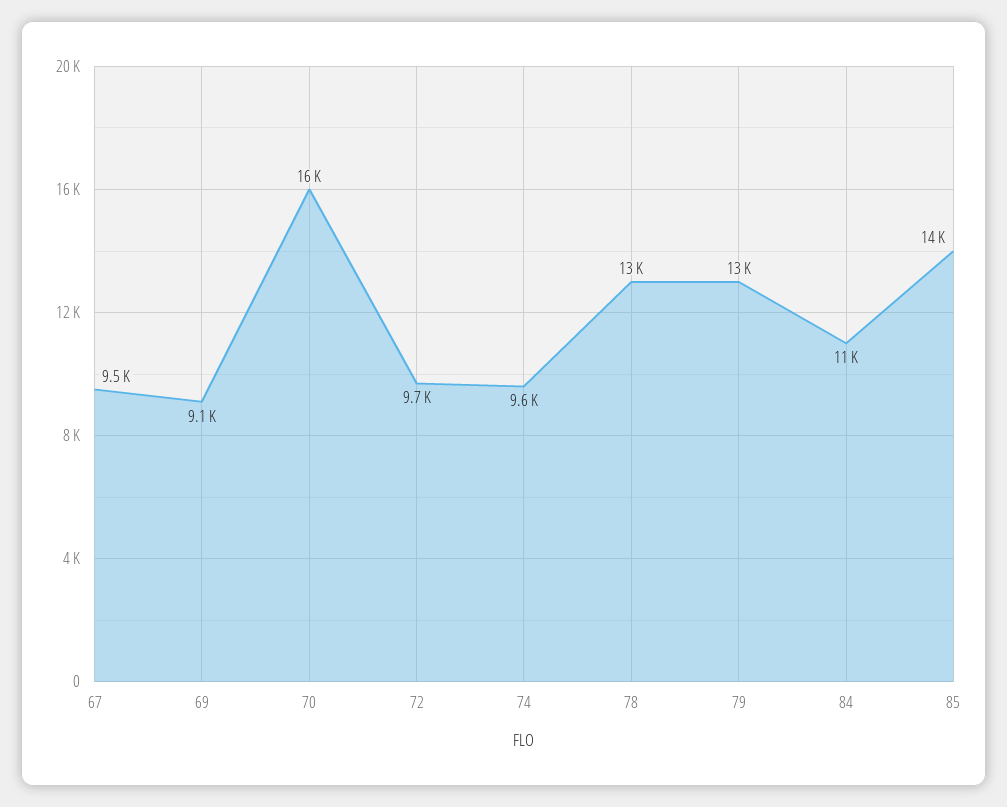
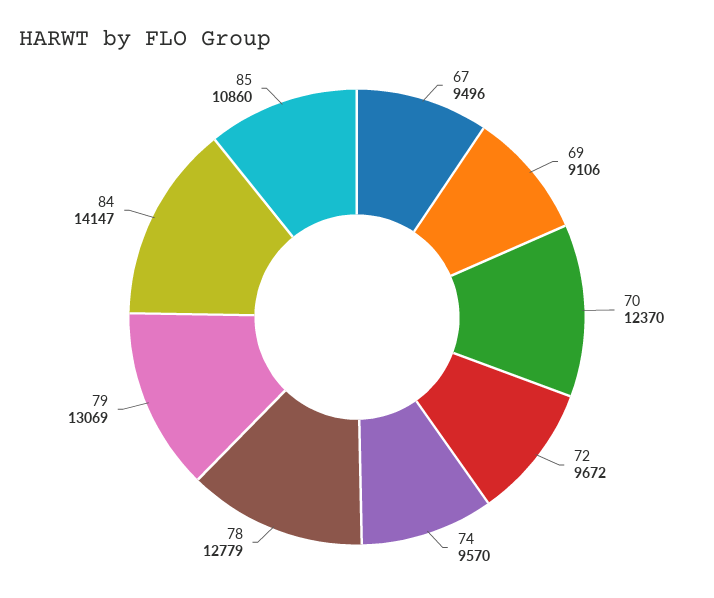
  {
    "67": 9496,
    "69": 9106,
-   "70": 16000,
+   "70": 12370,
    "72": 9672,
    "74": 9570,
    "78": 12779,
    "79": 13069,
-   "84": 11000,
+   "84": 14147,
-   "85": 14000
+   "85": 10860
  }

